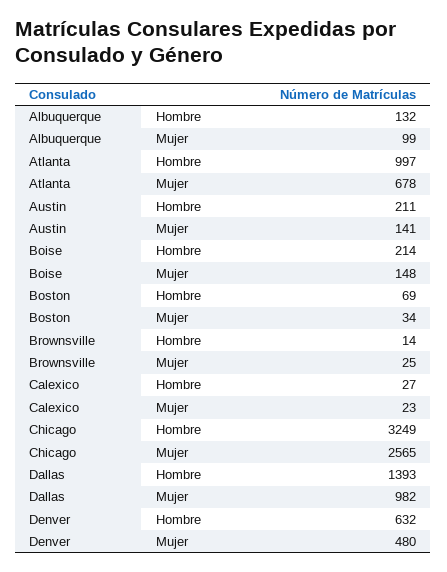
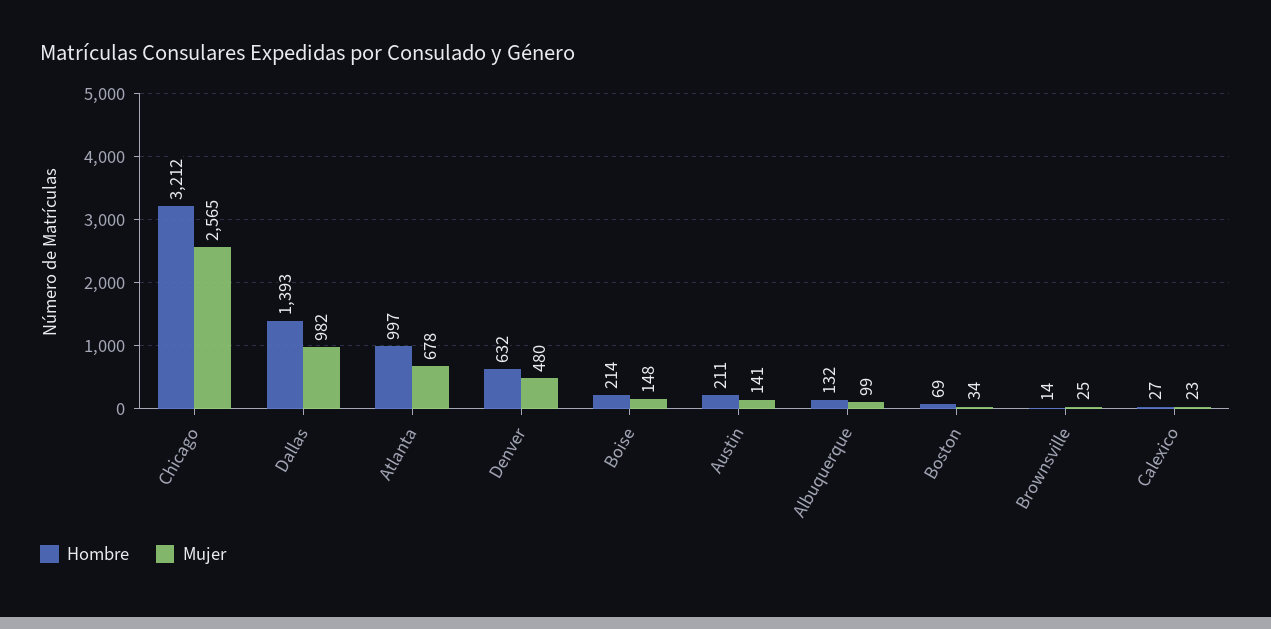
  {
    "Hombre": {
      "Albuquerque": 132,
      "Atlanta": 997,
      "Austin": 211,
      "Boise": 214,
      "Boston": 69,
      "Brownsville": 14,
      "Calexico": 27,
-     "Chicago": 3249,
+     "Chicago": 3212,
      "Dallas": 1393,
      "Denver": 632
    },
    "Mujer": {
      "Albuquerque": 99,
      "Atlanta": 678,
      "Austin": 141,
      "Boise": 148,
      "Boston": 34,
      "Brownsville": 25,
      "Calexico": 23,
      "Chicago": 2565,
      "Dallas": 982,
      "Denver": 480
    }
  }

